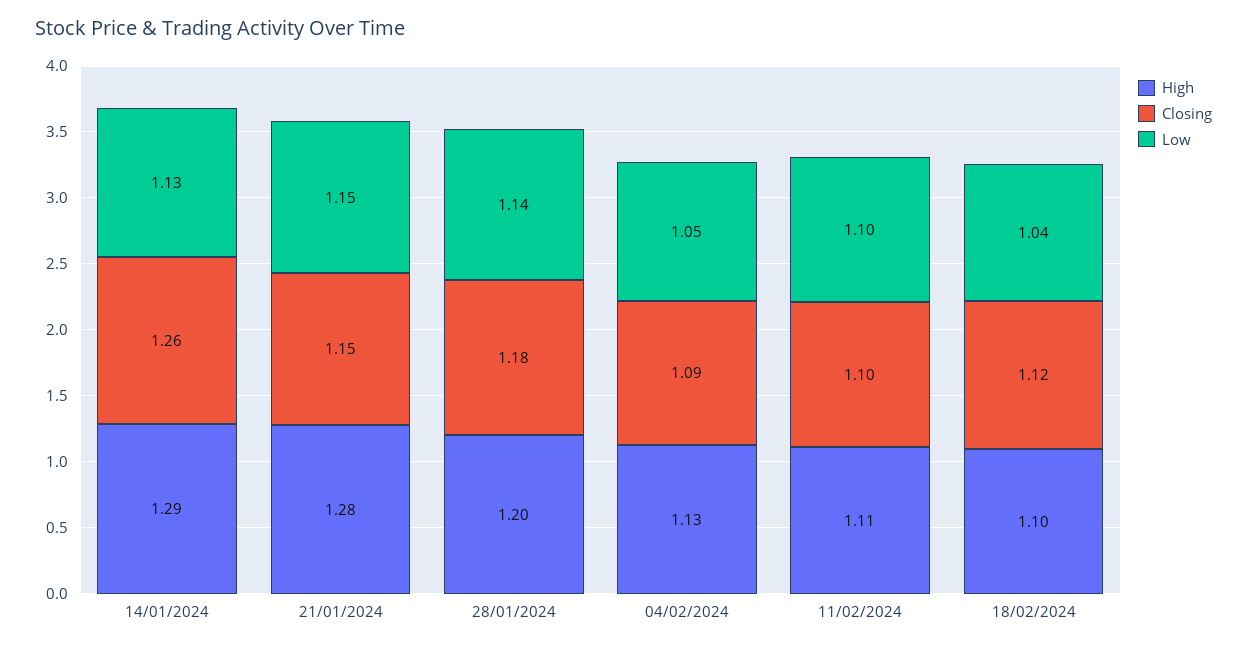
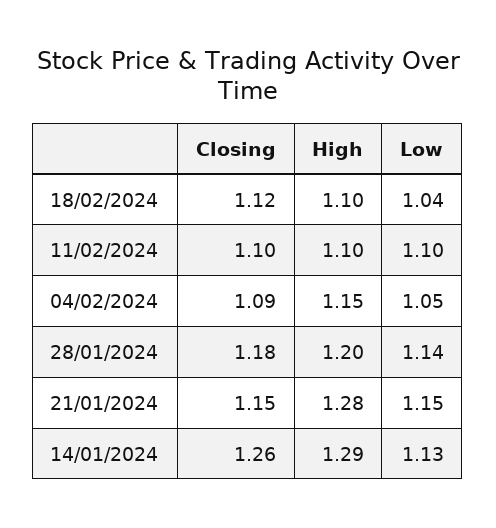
  {
    "High": {
      "14/01/2024": 1.29,
      "21/01/2024": 1.28,
      "28/01/2024": 1.2,
-     "04/02/2024": 1.13,
+     "04/02/2024": 1.15,
-     "11/02/2024": 1.11,
+     "11/02/2024": 1.1,
      "18/02/2024": 1.1
    },
    "Closing": {
      "14/01/2024": 1.26,
      "21/01/2024": 1.15,
      "28/01/2024": 1.18,
      "04/02/2024": 1.09,
      "11/02/2024": 1.1,
      "18/02/2024": 1.12
    },
    "Low": {
      "14/01/2024": 1.13,
      "21/01/2024": 1.15,
      "28/01/2024": 1.14,
      "04/02/2024": 1.05,
      "11/02/2024": 1.1,
      "18/02/2024": 1.04
    }
  }

